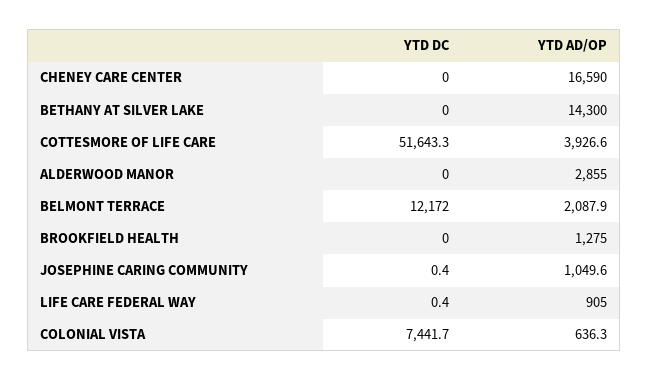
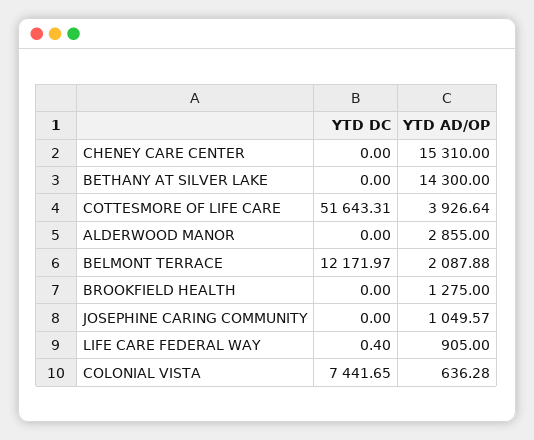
  {
    "YTD DC": {
      "CHENEY CARE CENTER": 0,
      "BETHANY AT SILVER LAKE": 0,
      "COTTESMORE OF LIFE CARE": 51643.31,
      "ALDERWOOD MANOR": 0,
      "BELMONT TERRACE": 12171.97,
      "BROOKFIELD HEALTH": 0,
-     "JOSEPHINE CARING COMMUNITY": 0.4,
+     "JOSEPHINE CARING COMMUNITY": 0,
      "LIFE CARE FEDERAL WAY": 0.4,
      "COLONIAL VISTA": 7441.65
    },
    "YTD AD/OP": {
-     "CHENEY CARE CENTER": 16590,
+     "CHENEY CARE CENTER": 15310,
      "BETHANY AT SILVER LAKE": 14300,
      "COTTESMORE OF LIFE CARE": 3926.64,
      "ALDERWOOD MANOR": 2855,
      "BELMONT TERRACE": 2087.88,
      "BROOKFIELD HEALTH": 1275,
      "JOSEPHINE CARING COMMUNITY": 1049.57,
      "LIFE CARE FEDERAL WAY": 905,
      "COLONIAL VISTA": 636.28
    }
  }

